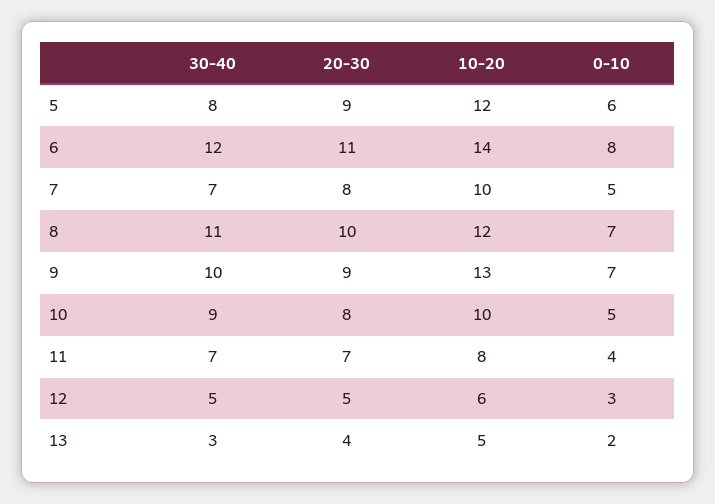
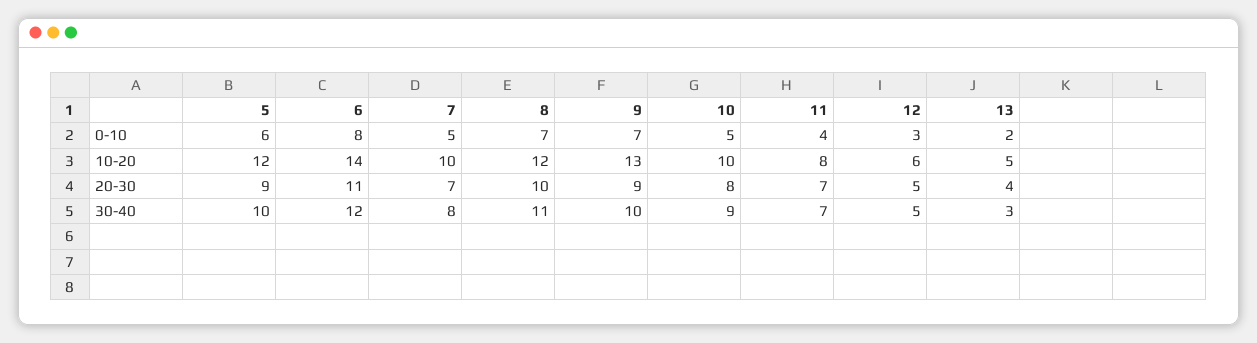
  {
    "30-40": {
-     "5": 8,
+     "5": 10,
      "6": 12,
-     "7": 7,
+     "7": 8,
      "8": 11,
      "9": 10,
      "10": 9,
      "11": 7,
      "12": 5,
      "13": 3
    },
    "20-30": {
      "5": 9,
      "6": 11,
-     "7": 8,
+     "7": 7,
      "8": 10,
      "9": 9,
      "10": 8,
      "11": 7,
      "12": 5,
      "13": 4
    },
    "10-20": {
      "5": 12,
      "6": 14,
      "7": 10,
      "8": 12,
      "9": 13,
      "10": 10,
      "11": 8,
      "12": 6,
      "13": 5
    },
    "0-10": {
      "5": 6,
      "6": 8,
      "7": 5,
      "8": 7,
      "9": 7,
      "10": 5,
      "11": 4,
      "12": 3,
      "13": 2
    }
  }

